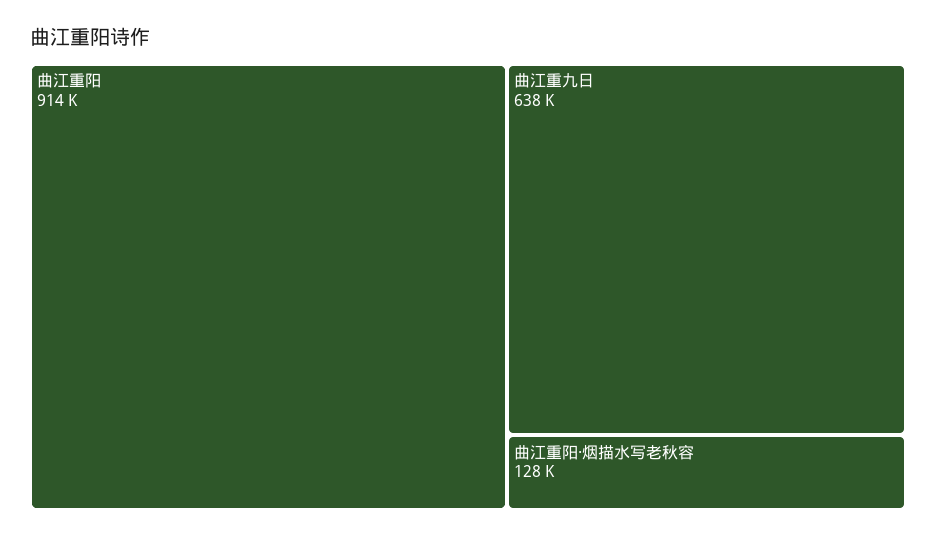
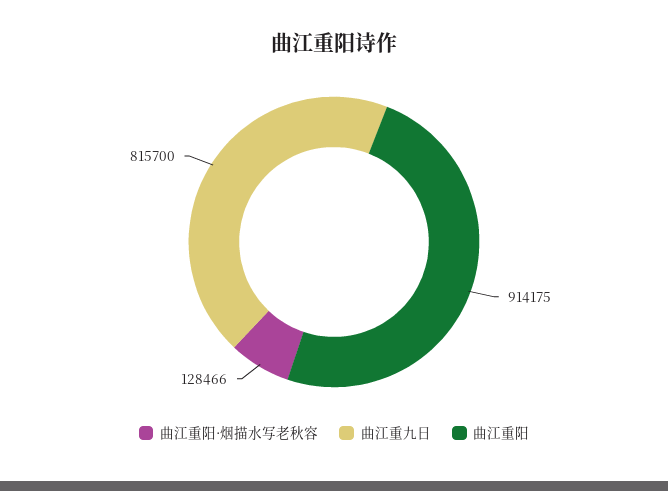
  {
    "曲江重阳": 914175,
-   "曲江重九日": 638000,
+   "曲江重九日": 815700,
    "曲江重阳·烟描水写老秋容": 128466
  }

